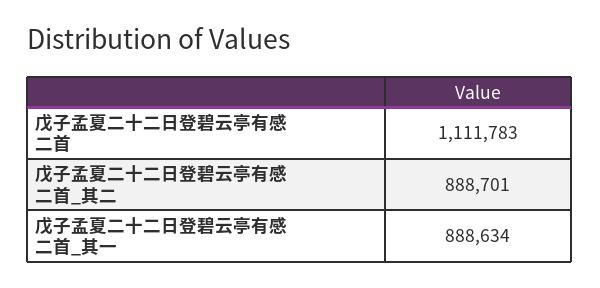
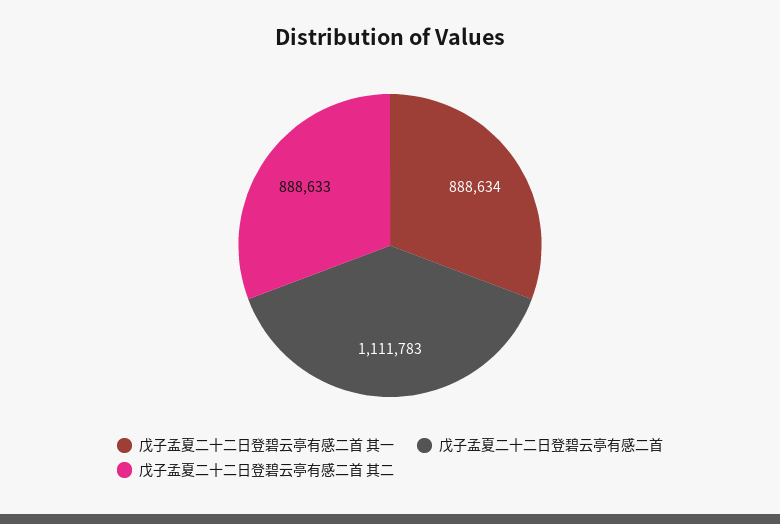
  {
    "戊子孟夏二十二日登碧云亭有感二首": 1111783,
-   "戊子孟夏二十二日登碧云亭有感二首_其二": 888701,
+   "戊子孟夏二十二日登碧云亭有感二首_其二": 888633,
    "戊子孟夏二十二日登碧云亭有感二首_其一": 888634
  }

